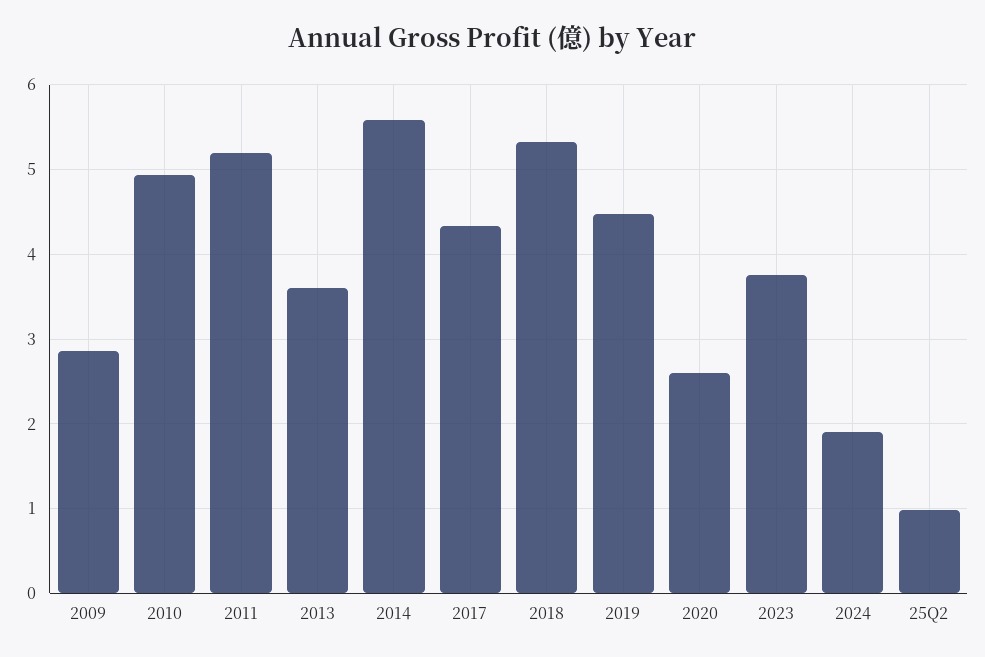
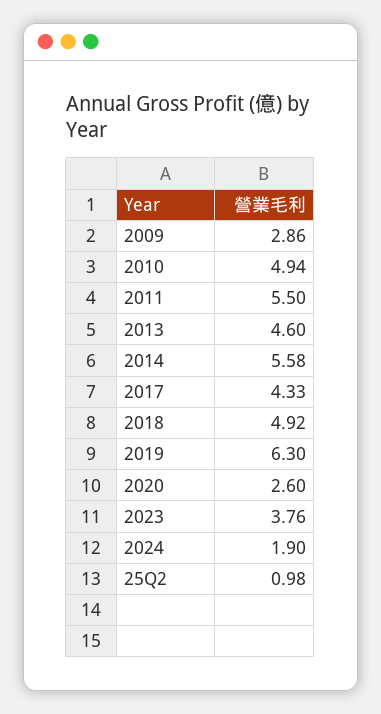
  {
    "2009": 2.86,
    "2010": 4.94,
-   "2011": 5.2,
+   "2011": 5.5,
-   "2013": 3.6,
+   "2013": 4.6,
    "2014": 5.58,
    "2017": 4.33,
-   "2018": 5.3,
+   "2018": 4.92,
-   "2019": 4.5,
+   "2019": 6.3,
    "2020": 2.6,
    "2023": 3.76,
    "2024": 1.9,
    "25Q2": 0.98
  }

